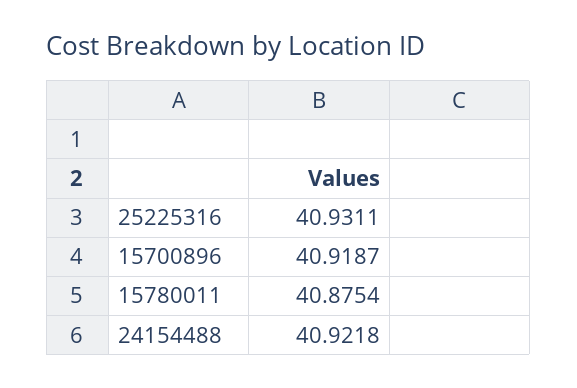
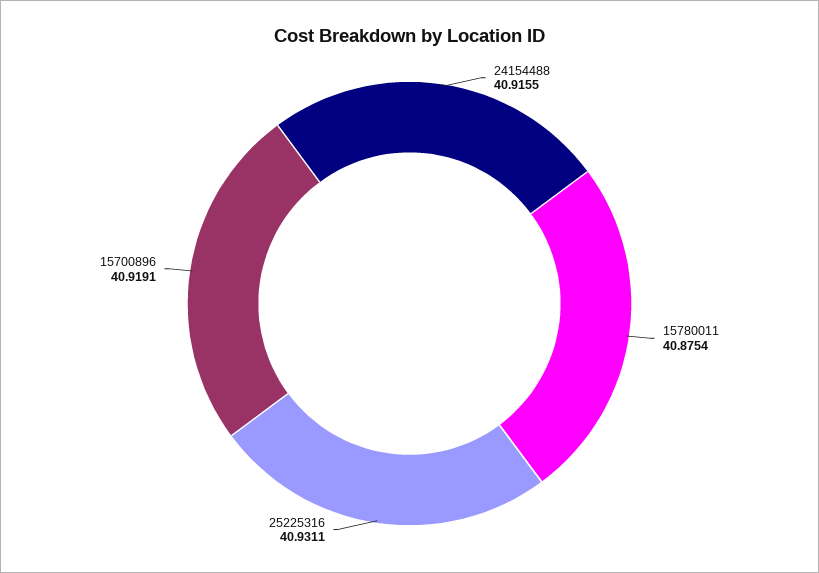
  {
    "25225316": 40.9311,
-   "15700896": 40.9187,
+   "15700896": 40.9191,
    "15780011": 40.8754,
-   "24154488": 40.9218
+   "24154488": 40.9155
  }

